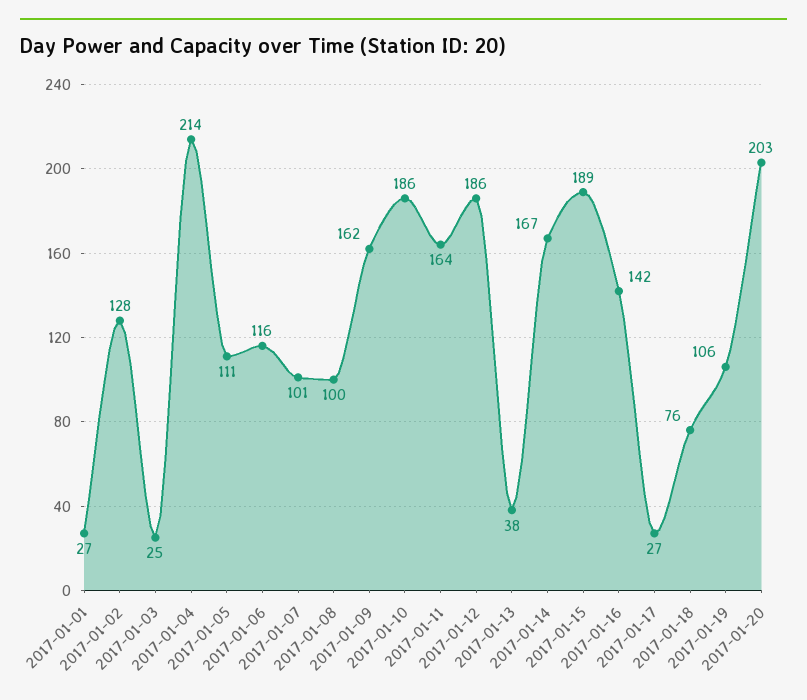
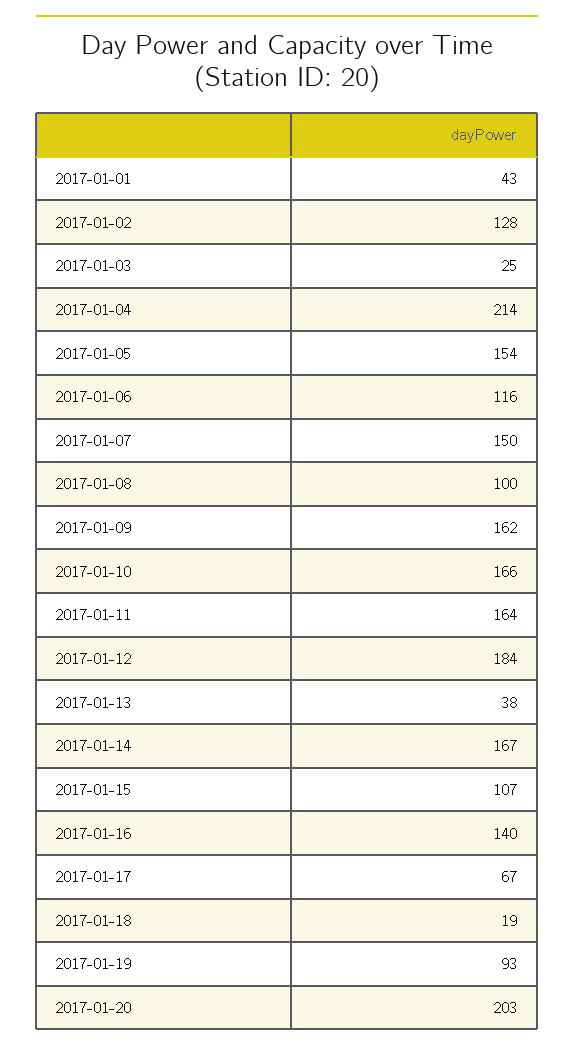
  {
-   "2017-01-01": 27,
+   "2017-01-01": 43,
    "2017-01-02": 128,
    "2017-01-03": 25,
    "2017-01-04": 214,
-   "2017-01-05": 111,
+   "2017-01-05": 154,
    "2017-01-06": 116,
-   "2017-01-07": 101,
+   "2017-01-07": 150,
    "2017-01-08": 100,
    "2017-01-09": 162,
-   "2017-01-10": 186,
+   "2017-01-10": 166,
    "2017-01-11": 164,
-   "2017-01-12": 186,
+   "2017-01-12": 184,
    "2017-01-13": 38,
    "2017-01-14": 167,
-   "2017-01-15": 189,
+   "2017-01-15": 107,
-   "2017-01-16": 142,
+   "2017-01-16": 140,
-   "2017-01-17": 27,
+   "2017-01-17": 67,
-   "2017-01-18": 76,
+   "2017-01-18": 19,
-   "2017-01-19": 106,
+   "2017-01-19": 93,
    "2017-01-20": 203
  }

